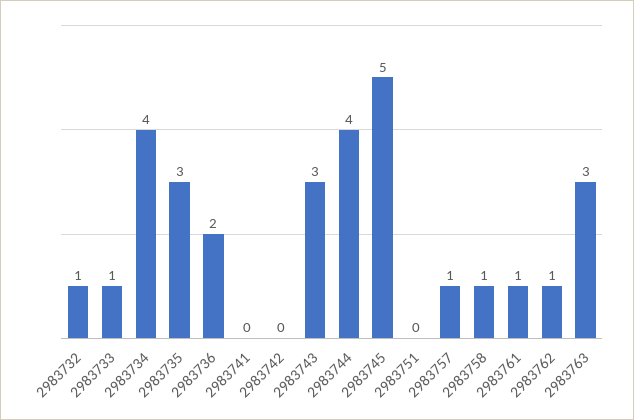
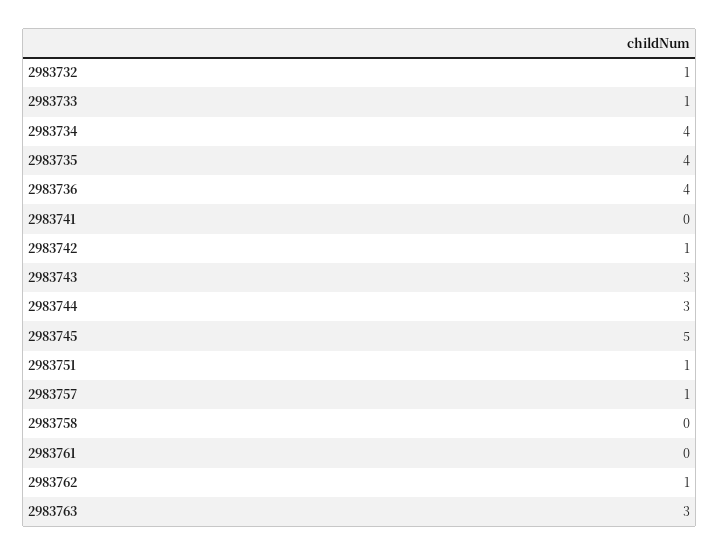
  {
    "2983732": 1,
    "2983733": 1,
    "2983734": 4,
-   "2983735": 3,
+   "2983735": 4,
-   "2983736": 2,
+   "2983736": 4,
    "2983741": 0,
-   "2983742": 0,
+   "2983742": 1,
    "2983743": 3,
-   "2983744": 4,
+   "2983744": 3,
    "2983745": 5,
-   "2983751": 0,
+   "2983751": 1,
    "2983757": 1,
-   "2983758": 1,
+   "2983758": 0,
-   "2983761": 1,
+   "2983761": 0,
    "2983762": 1,
    "2983763": 3
  }

